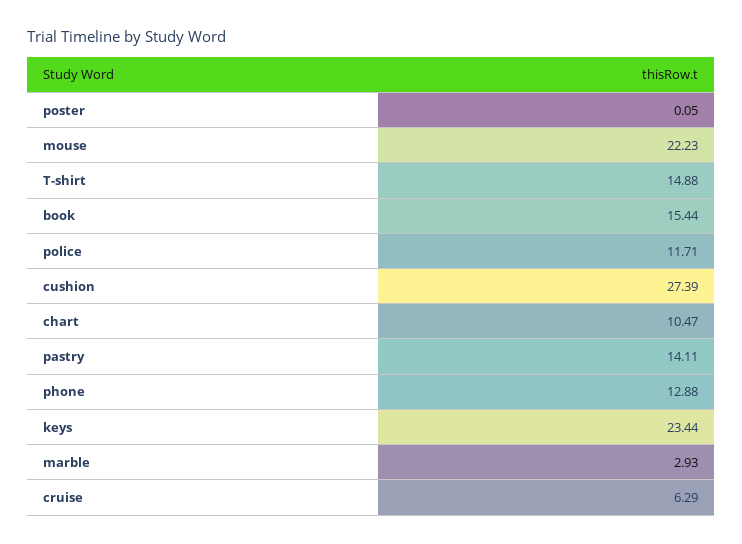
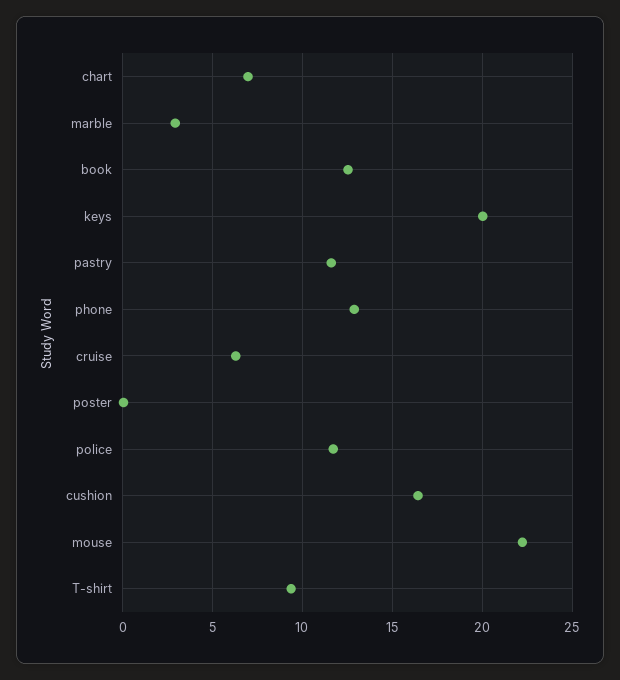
  {
    "poster": 0.05,
    "mouse": 22.23,
-   "T-shirt": 14.88,
+   "T-shirt": 9.5,
-   "book": 15.44,
+   "book": 12.5,
    "police": 11.71,
-   "cushion": 27.39,
+   "cushion": 16.5,
-   "chart": 10.47,
+   "chart": 7,
-   "pastry": 14.11,
+   "pastry": 11.5,
    "phone": 12.88,
-   "keys": 23.44,
+   "keys": 20,
    "marble": 2.93,
    "cruise": 6.29
  }

